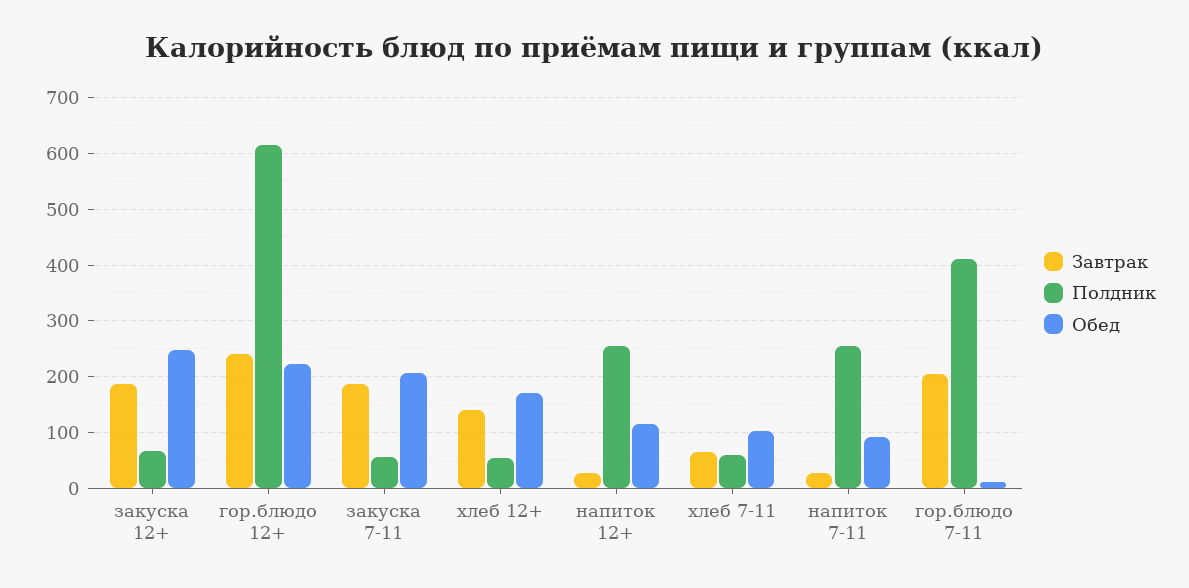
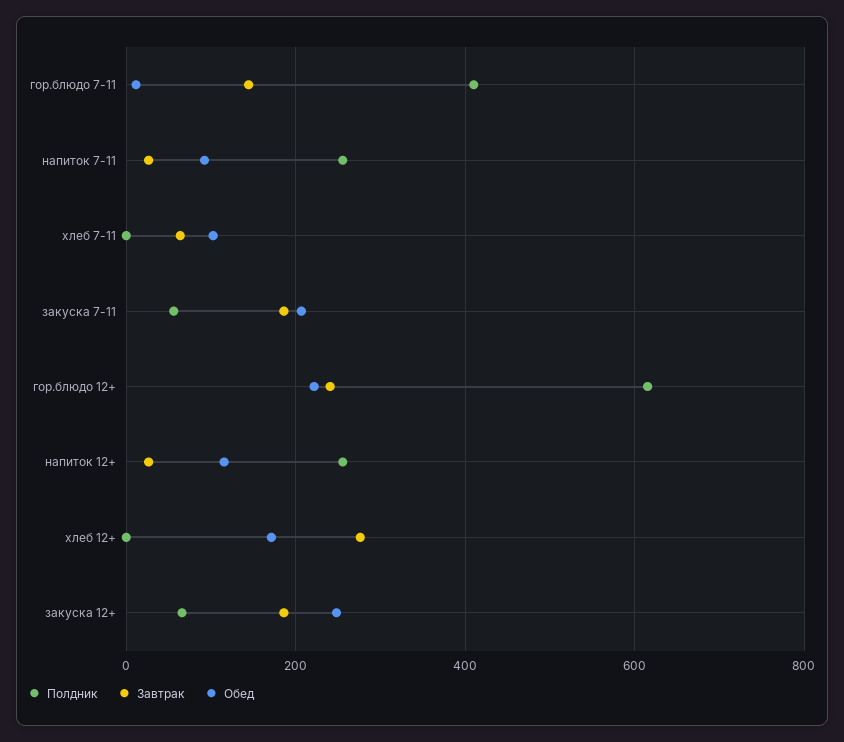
  {
    "Завтрак": {
      "закуска 12+": 180,
      "гор.блюдо 12+": 240,
      "закуска 7-11": 180,
-     "хлеб 12+": 140,
+     "хлеб 12+": 280,
      "напиток 12+": 20,
      "хлеб 7-11": 60,
      "напиток 7-11": 20,
-     "гор.блюдо 7-11": 200
+     "гор.блюдо 7-11": 140
    },
    "Полдник": {
      "закуска 12+": 60,
      "гор.блюдо 12+": 620,
      "закуска 7-11": 60,
-     "хлеб 12+": 60,
+     "хлеб 12+": 0,
      "напиток 12+": 260,
-     "хлеб 7-11": 60,
+     "хлеб 7-11": 0,
      "напиток 7-11": 260,
      "гор.блюдо 7-11": 420
    },
    "Обед": {
      "закуска 12+": 240,
      "гор.блюдо 12+": 220,
      "закуска 7-11": 200,
      "хлеб 12+": 180,
      "напиток 12+": 120,
      "хлеб 7-11": 100,
      "напиток 7-11": 100,
      "гор.блюдо 7-11": 20
    }
  }

